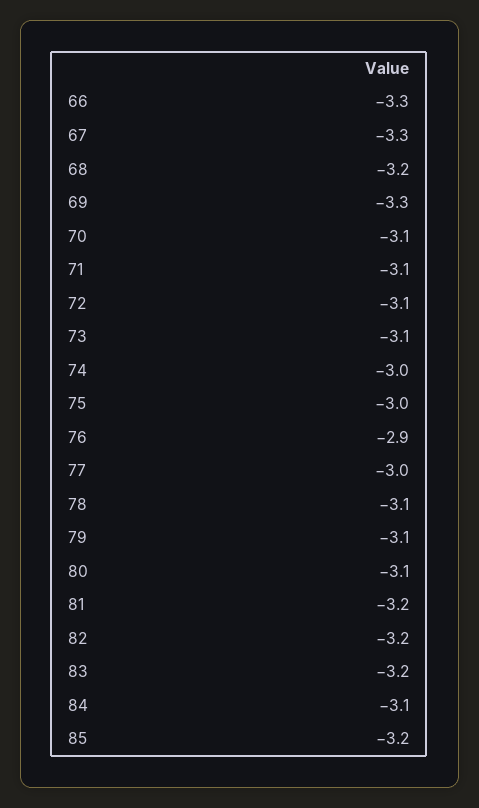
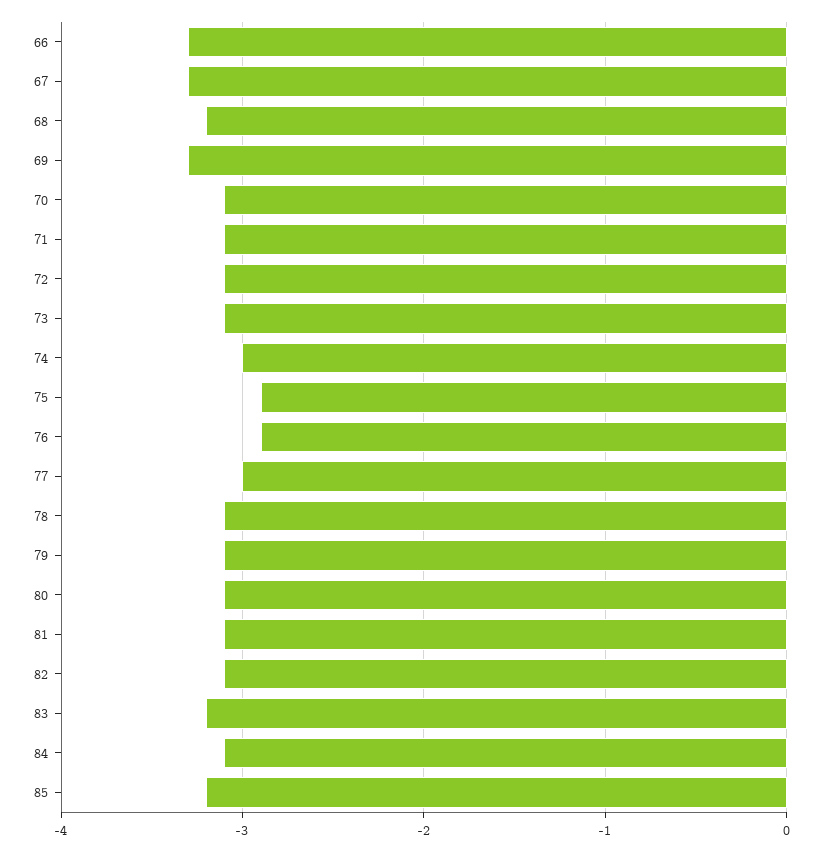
  {
    "66": -3.3,
    "67": -3.3,
    "68": -3.2,
    "69": -3.3,
    "70": -3.1,
    "71": -3.1,
    "72": -3.1,
    "73": -3.1,
    "74": -3,
-   "75": -3,
+   "75": -2.9,
    "76": -2.9,
    "77": -3,
    "78": -3.1,
    "79": -3.1,
    "80": -3.1,
-   "81": -3.2,
+   "81": -3.1,
-   "82": -3.2,
+   "82": -3.1,
    "83": -3.2,
    "84": -3.1,
    "85": -3.2
  }

